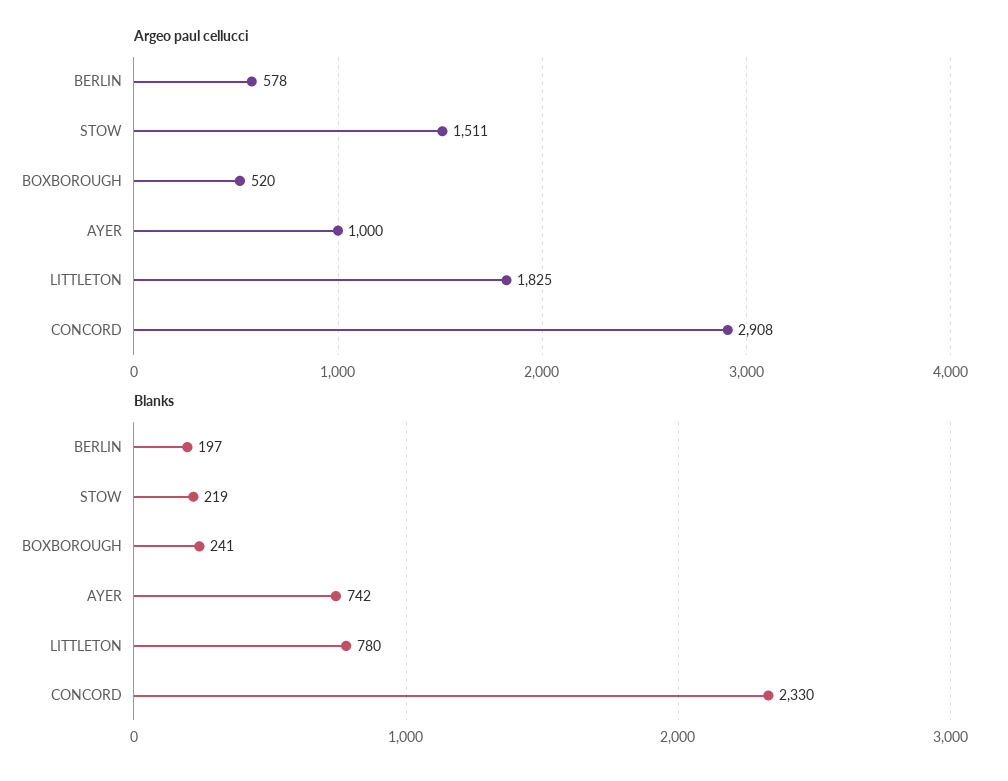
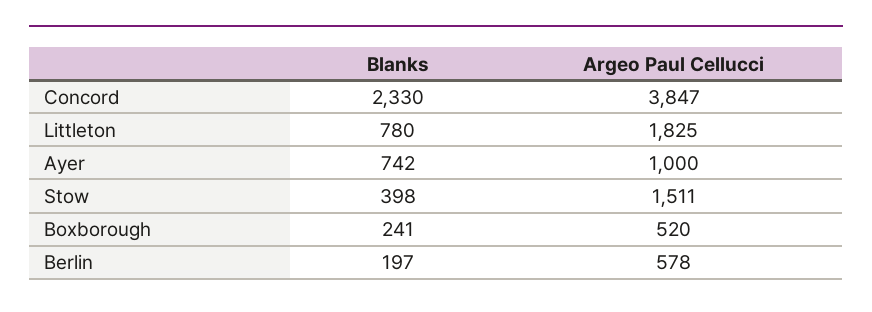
  {
    "Argeo paul cellucci": {
      "BERLIN": 578,
      "STOW": 1511,
      "BOXBOROUGH": 520,
      "AYER": 1000,
      "LITTLETON": 1825,
-     "CONCORD": 2908
+     "CONCORD": 3847
    },
    "Blanks": {
      "BERLIN": 197,
-     "STOW": 219,
+     "STOW": 398,
      "BOXBOROUGH": 241,
      "AYER": 742,
      "LITTLETON": 780,
      "CONCORD": 2330
    }
  }

